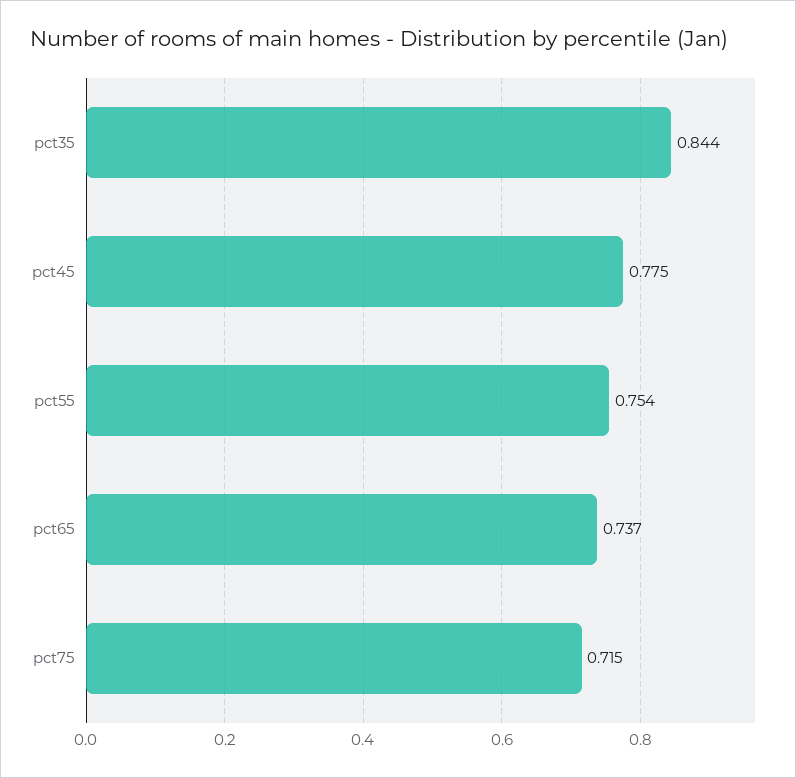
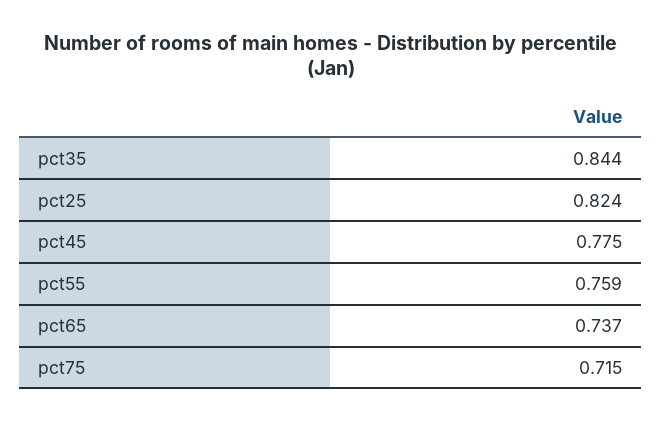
  {
    "pct35": 0.844,
    "pct45": 0.775,
-   "pct55": 0.754,
+   "pct55": 0.759,
    "pct65": 0.737,
-   "pct75": 0.715
+   "pct75": 0.715,
+   "pct25": 0.824
  }

